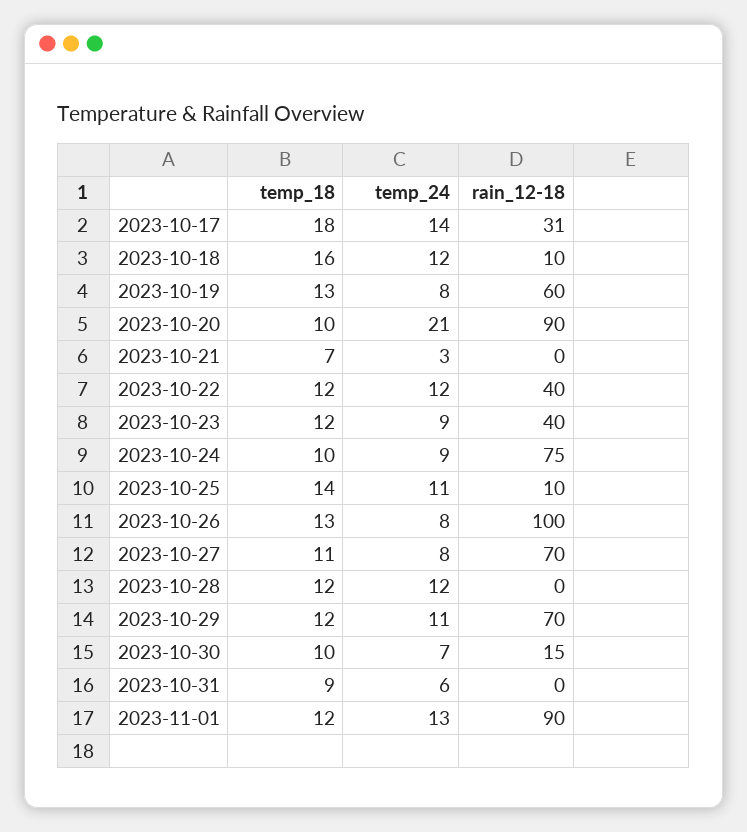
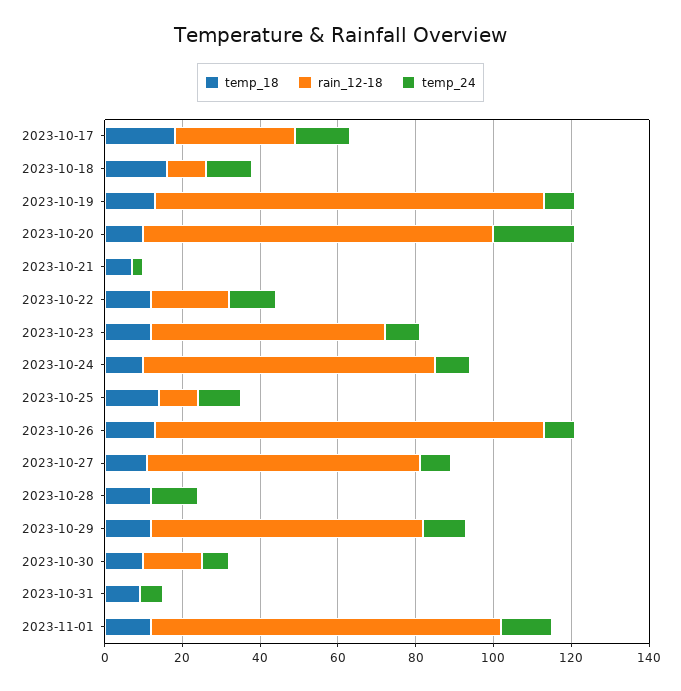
  {
    "temp_18": {
      "2023-10-17": 18,
      "2023-10-18": 16,
      "2023-10-19": 13,
      "2023-10-20": 10,
      "2023-10-21": 7,
      "2023-10-22": 12,
      "2023-10-23": 12,
      "2023-10-24": 10,
      "2023-10-25": 14,
      "2023-10-26": 13,
      "2023-10-27": 11,
      "2023-10-28": 12,
      "2023-10-29": 12,
      "2023-10-30": 10,
      "2023-10-31": 9,
      "2023-11-01": 12
    },
    "temp_24": {
      "2023-10-17": 14,
      "2023-10-18": 12,
      "2023-10-19": 8,
      "2023-10-20": 21,
      "2023-10-21": 3,
      "2023-10-22": 12,
      "2023-10-23": 9,
      "2023-10-24": 9,
      "2023-10-25": 11,
      "2023-10-26": 8,
      "2023-10-27": 8,
      "2023-10-28": 12,
      "2023-10-29": 11,
      "2023-10-30": 7,
      "2023-10-31": 6,
      "2023-11-01": 13
    },
    "rain_12-18": {
      "2023-10-17": 31,
      "2023-10-18": 10,
-     "2023-10-19": 60,
+     "2023-10-19": 100,
      "2023-10-20": 90,
      "2023-10-21": 0,
-     "2023-10-22": 40,
+     "2023-10-22": 20,
-     "2023-10-23": 40,
+     "2023-10-23": 60,
      "2023-10-24": 75,
      "2023-10-25": 10,
      "2023-10-26": 100,
      "2023-10-27": 70,
      "2023-10-28": 0,
      "2023-10-29": 70,
      "2023-10-30": 15,
      "2023-10-31": 0,
      "2023-11-01": 90
    }
  }

